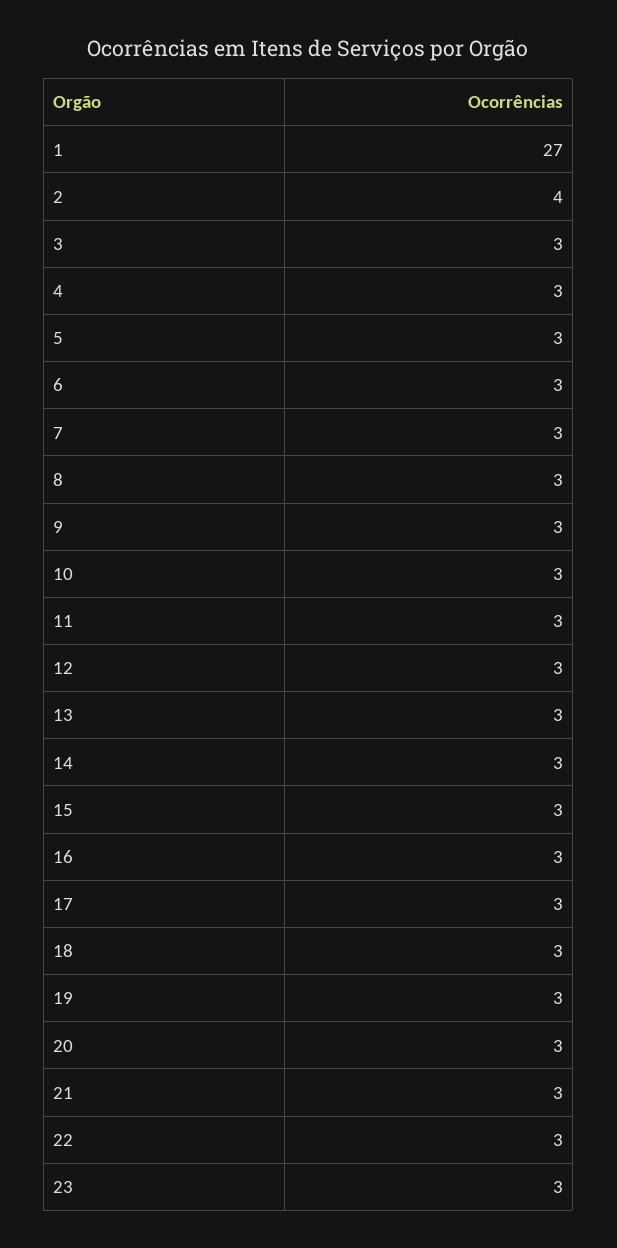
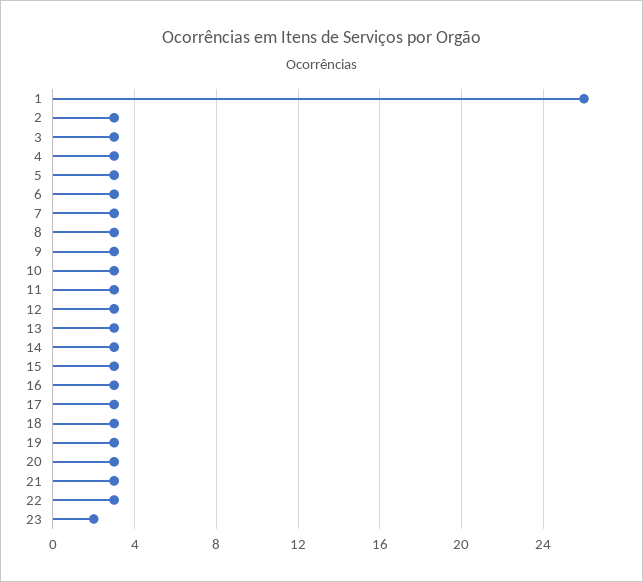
  {
-   "1": 27,
+   "1": 26,
-   "2": 4,
+   "2": 3,
    "3": 3,
    "4": 3,
    "5": 3,
    "6": 3,
    "7": 3,
    "8": 3,
    "9": 3,
    "10": 3,
    "11": 3,
    "12": 3,
    "13": 3,
    "14": 3,
    "15": 3,
    "16": 3,
    "17": 3,
    "18": 3,
    "19": 3,
    "20": 3,
    "21": 3,
    "22": 3,
-   "23": 3
+   "23": 2
  }

